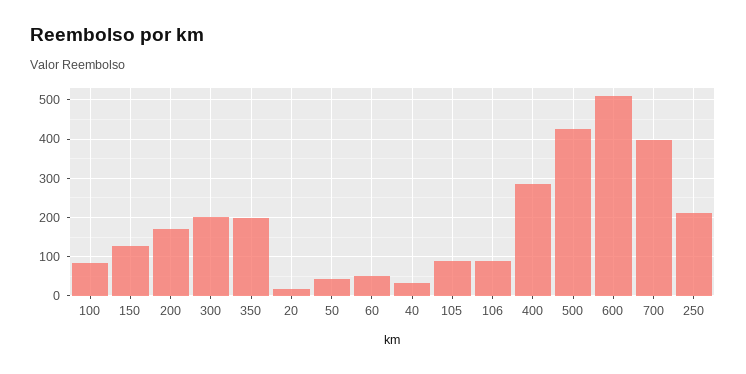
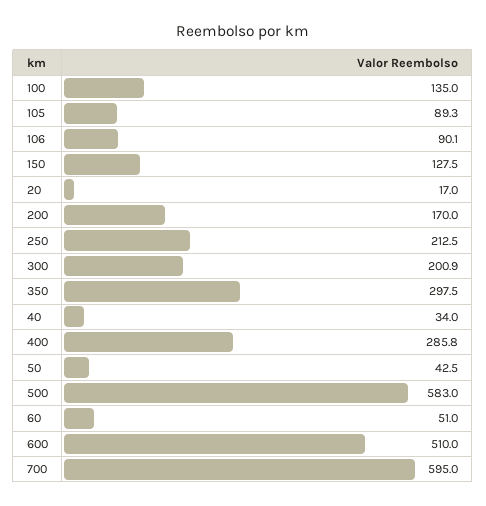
  {
-   "100": 80,
+   "100": 135,
    "150": 127.5,
    "200": 170,
    "300": 200.9,
-   "350": 200,
+   "350": 297.5,
    "20": 17,
    "50": 42.5,
    "60": 51,
    "40": 34,
    "105": 89.3,
    "106": 90.1,
    "400": 285.8,
-   "500": 420,
+   "500": 583,
    "600": 510,
-   "700": 400,
+   "700": 595,
    "250": 212.5
  }

